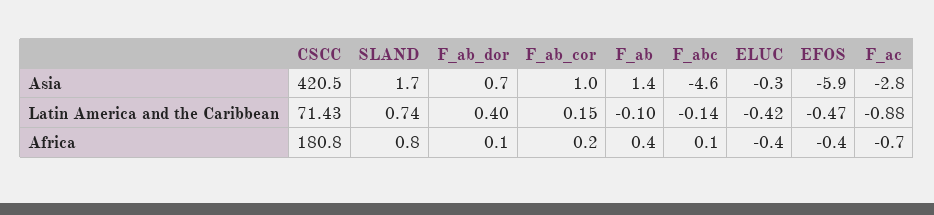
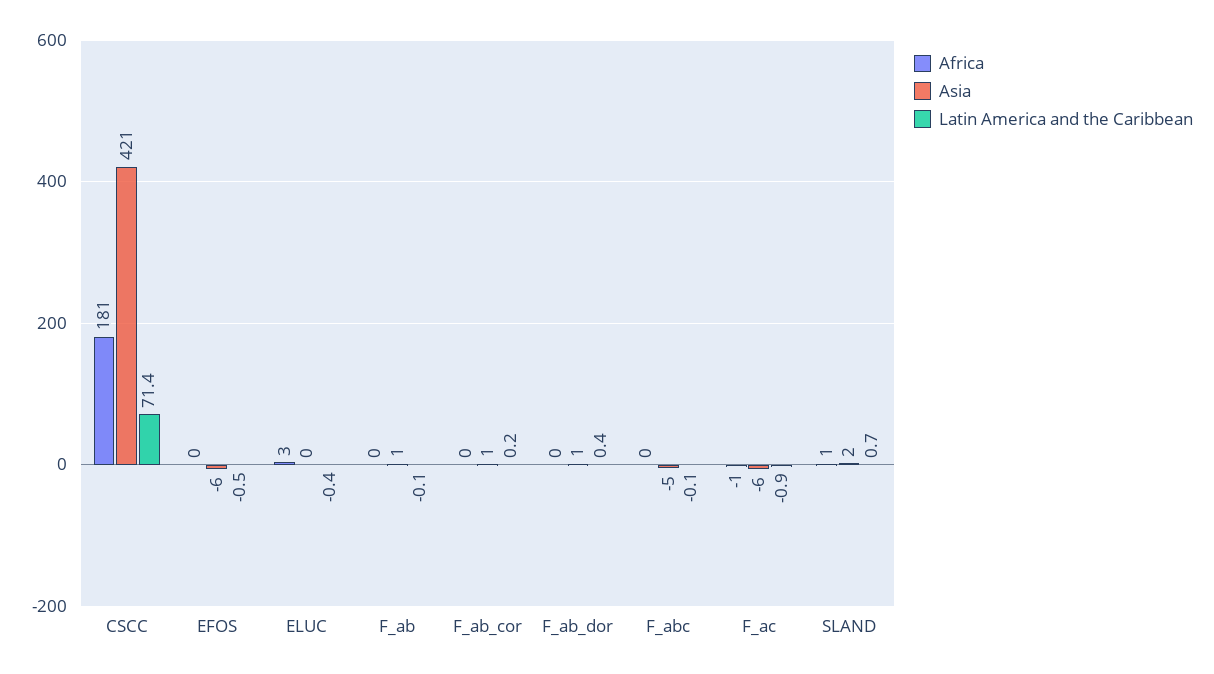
  {
    "Asia": {
      "CSCC": 420.5,
      "SLAND": 1.7,
      "F_ab_dor": 0.7,
      "F_ab_cor": 1,
      "F_ab": 1.4,
      "F_abc": -4.6,
      "ELUC": -0.3,
      "EFOS": -5.9,
-     "F_ac": -2.8
+     "F_ac": -6
    },
    "Latin America and the Caribbean": {
      "CSCC": 71.43,
      "SLAND": 0.74,
      "F_ab_dor": 0.4,
      "F_ab_cor": 0.15,
      "F_ab": -0.1,
      "F_abc": -0.14,
      "ELUC": -0.42,
      "EFOS": -0.47,
      "F_ac": -0.88
    },
    "Africa": {
      "CSCC": 180.8,
      "SLAND": 0.8,
      "F_ab_dor": 0.1,
      "F_ab_cor": 0.2,
      "F_ab": 0.4,
      "F_abc": 0.1,
-     "ELUC": -0.4,
+     "ELUC": 3,
      "EFOS": -0.4,
      "F_ac": -0.7
    }
  }

